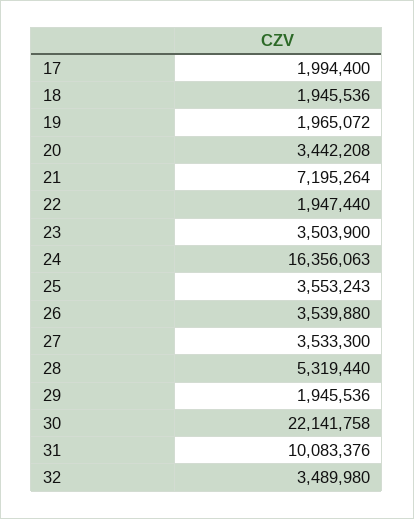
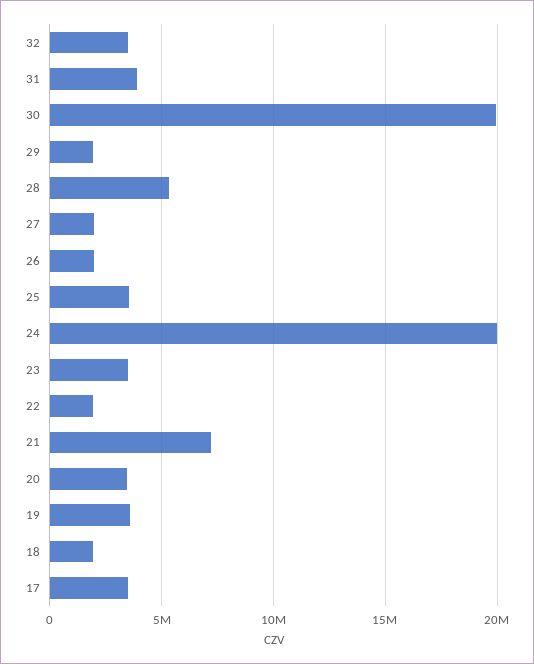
  {
-   "17": 1994400,
+   "17": 3500000,
    "18": 1945536,
-   "19": 1965072,
+   "19": 3500000,
    "20": 3442208,
    "21": 7195264,
    "22": 1947440,
    "23": 3503900,
-   "24": 16356063,
+   "24": 20000000,
    "25": 3553243,
-   "26": 3539880,
+   "26": 2000000,
-   "27": 3533300,
+   "27": 2000000,
    "28": 5319440,
    "29": 1945536,
-   "30": 22141758,
+   "30": 20000000,
-   "31": 10083376,
+   "31": 4000000,
    "32": 3489980
  }

